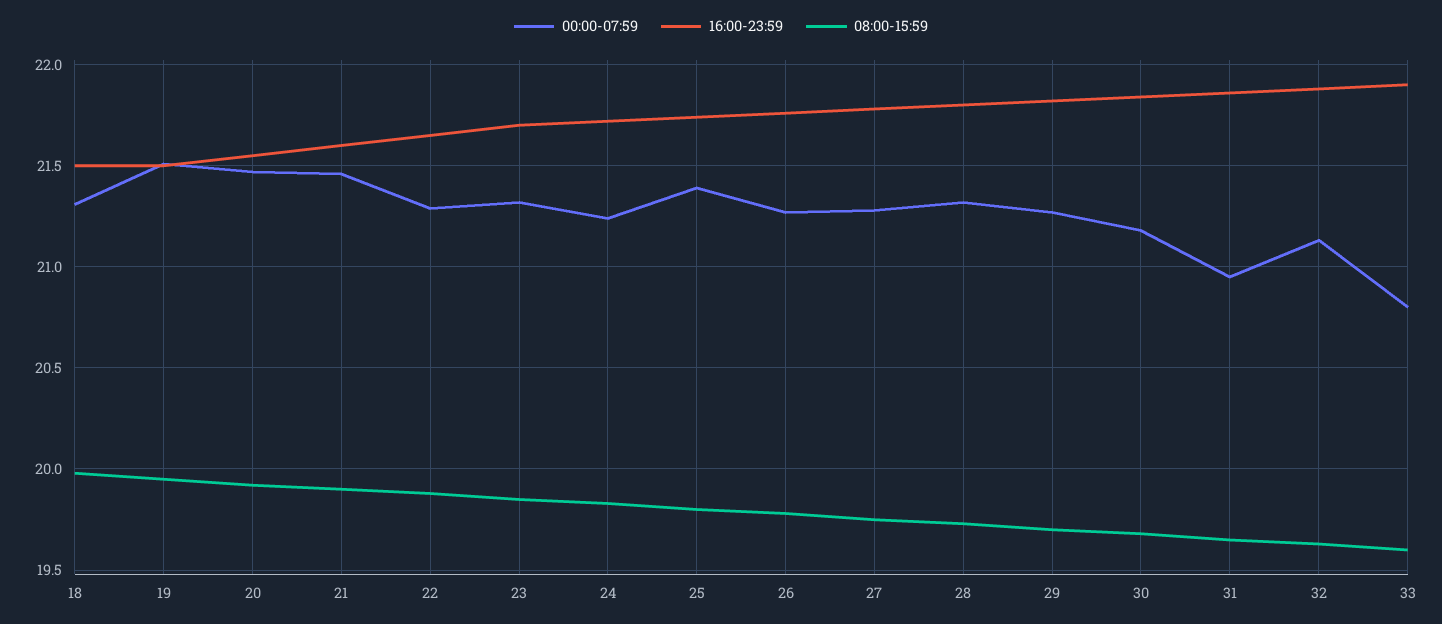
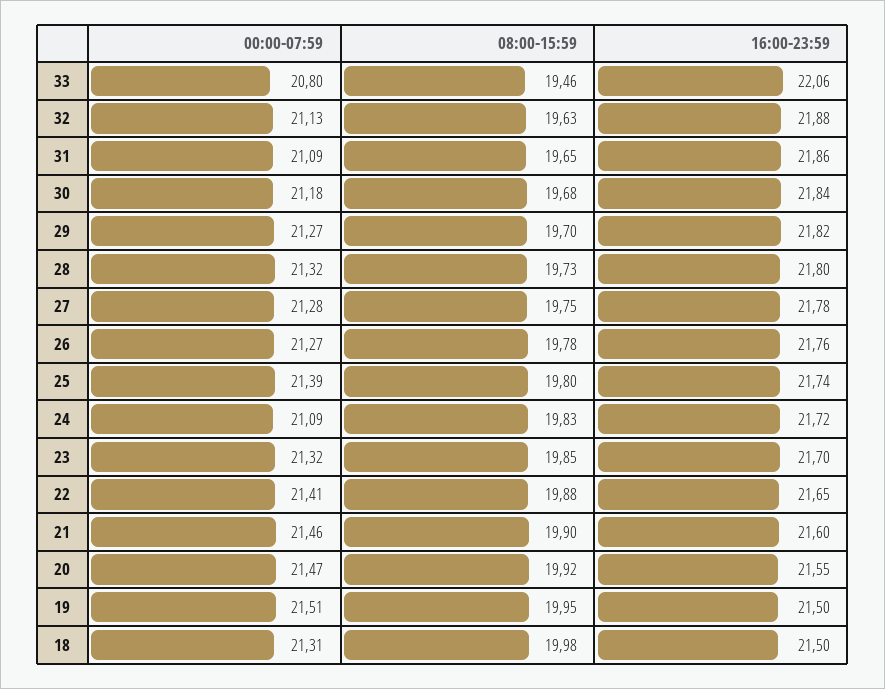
  {
    "00:00-07:59": {
      "18": 21.31,
      "19": 21.51,
      "20": 21.47,
      "21": 21.46,
-     "22": 21.3,
+     "22": 21.41,
      "23": 21.32,
-     "24": 21.25,
+     "24": 21.09,
      "25": 21.39,
      "26": 21.27,
      "27": 21.28,
      "28": 21.32,
      "29": 21.27,
      "30": 21.18,
-     "31": 20.95,
+     "31": 21.09,
      "32": 21.13,
      "33": 20.8
    },
    "16:00-23:59": {
      "18": 21.5,
      "19": 21.5,
      "20": 21.55,
      "21": 21.6,
      "22": 21.65,
      "23": 21.7,
      "24": 21.72,
      "25": 21.74,
      "26": 21.76,
      "27": 21.78,
      "28": 21.8,
      "29": 21.82,
      "30": 21.84,
      "31": 21.86,
      "32": 21.88,
-     "33": 21.9
+     "33": 22.06
    },
    "08:00-15:59": {
      "18": 19.98,
      "19": 19.95,
      "20": 19.92,
      "21": 19.9,
      "22": 19.88,
      "23": 19.85,
      "24": 19.83,
      "25": 19.8,
      "26": 19.78,
      "27": 19.75,
      "28": 19.73,
      "29": 19.7,
      "30": 19.68,
      "31": 19.65,
      "32": 19.63,
-     "33": 19.6
+     "33": 19.46
    }
  }

